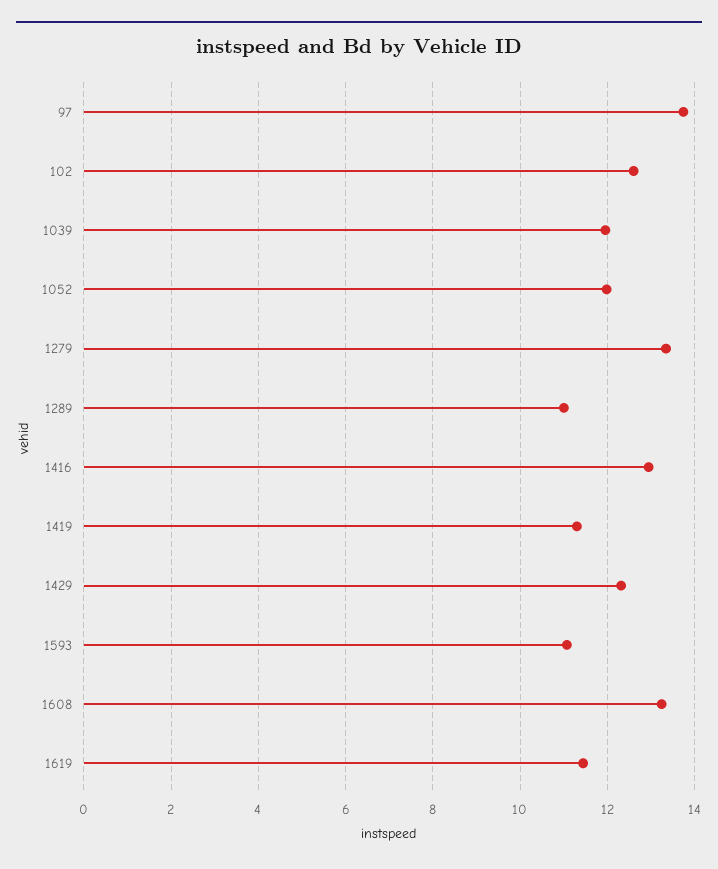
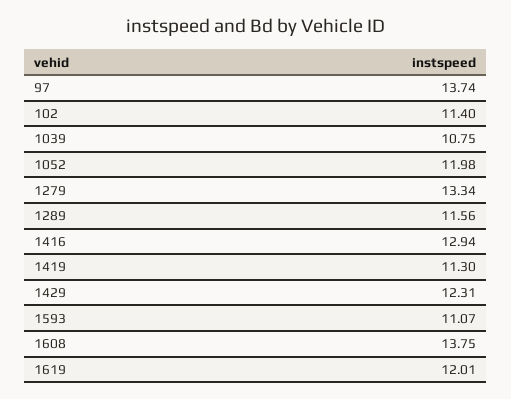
  {
    "97": 13.74,
-   "102": 12.6,
+   "102": 11.4,
-   "1039": 12,
+   "1039": 10.75,
    "1052": 11.98,
    "1279": 13.34,
-   "1289": 11,
+   "1289": 11.56,
    "1416": 12.94,
    "1419": 11.3,
    "1429": 12.31,
    "1593": 11.07,
-   "1608": 13.2,
+   "1608": 13.75,
-   "1619": 11.4
+   "1619": 12.01
  }

